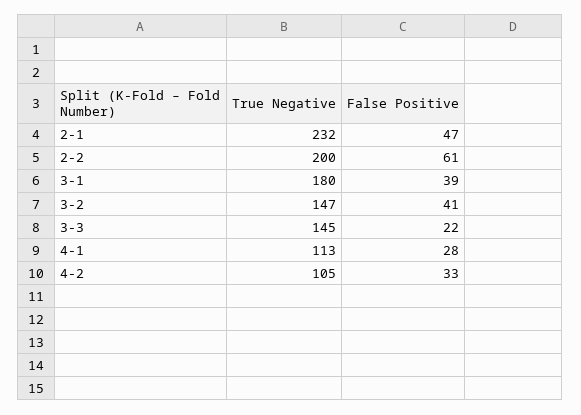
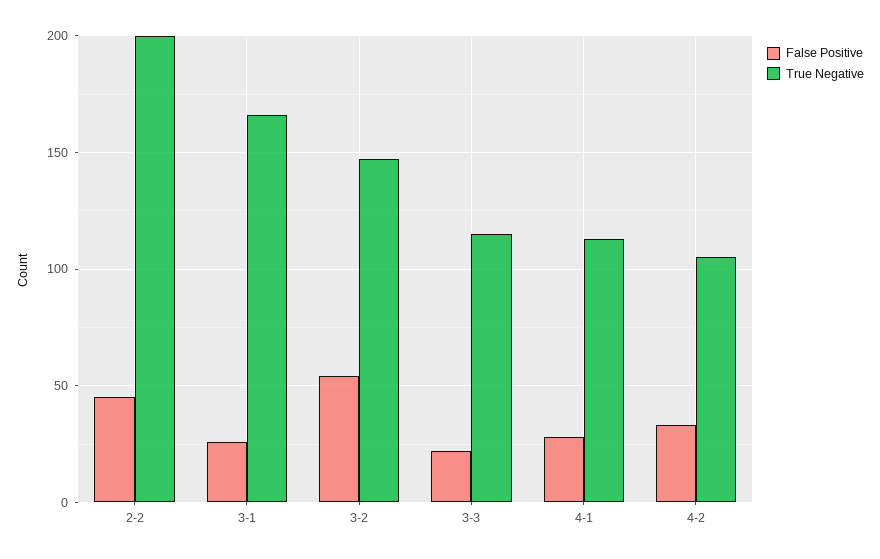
  {
    "True Negative": {
-     "2-1": 232,
      "2-2": 200,
-     "3-1": 180,
+     "3-1": 165,
      "3-2": 147,
-     "3-3": 145,
+     "3-3": 115,
      "4-1": 113,
      "4-2": 105
    },
    "False Positive": {
-     "2-1": 47,
-     "2-2": 61,
+     "2-2": 45,
-     "3-1": 39,
+     "3-1": 25,
-     "3-2": 41,
+     "3-2": 55,
      "3-3": 22,
      "4-1": 28,
      "4-2": 33
    }
  }

